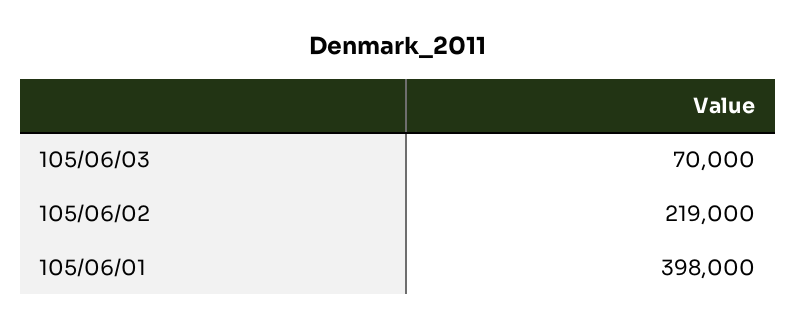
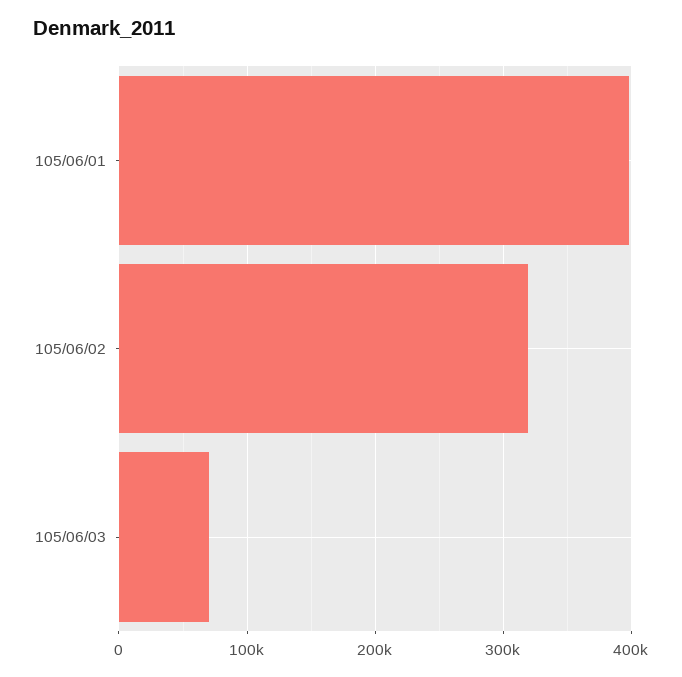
  {
    "105/06/03": 70000,
-   "105/06/02": 219000,
+   "105/06/02": 320000,
    "105/06/01": 398000
  }

